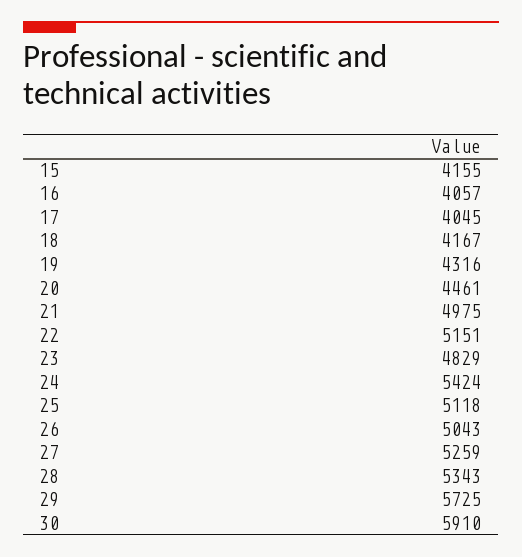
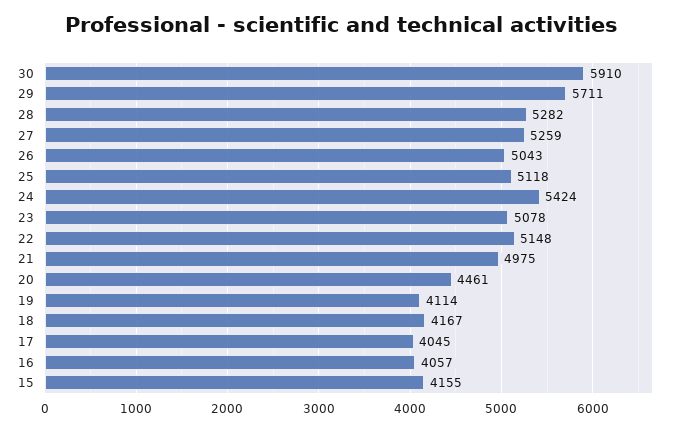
  {
    "15": 4155,
    "16": 4057,
    "17": 4045,
    "18": 4167,
-   "19": 4316,
+   "19": 4114,
    "20": 4461,
    "21": 4975,
-   "22": 5151,
+   "22": 5148,
-   "23": 4829,
+   "23": 5078,
    "24": 5424,
    "25": 5118,
    "26": 5043,
    "27": 5259,
-   "28": 5343,
+   "28": 5282,
-   "29": 5725,
+   "29": 5711,
    "30": 5910
  }

